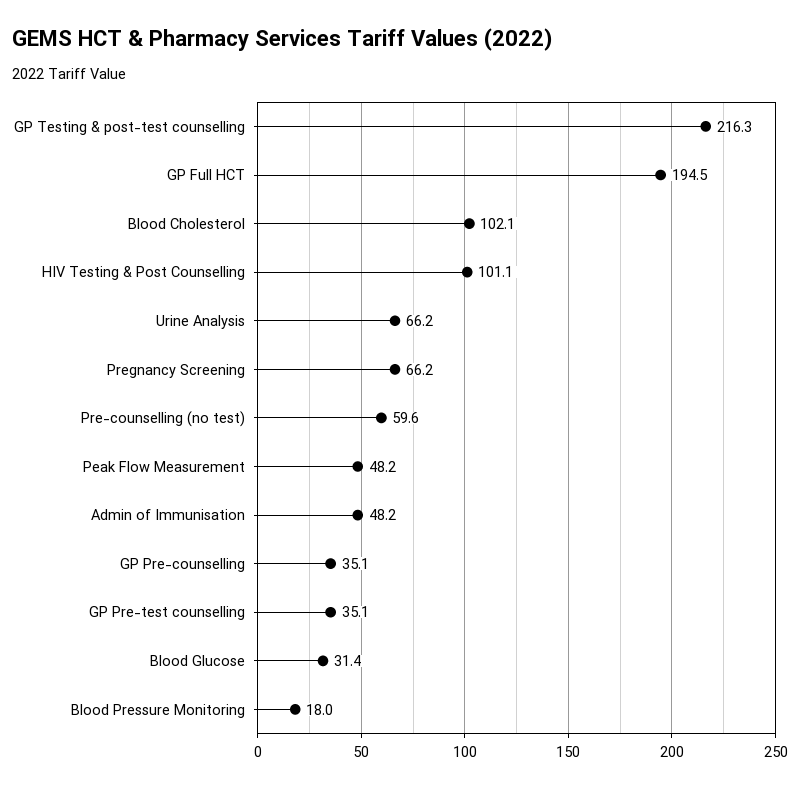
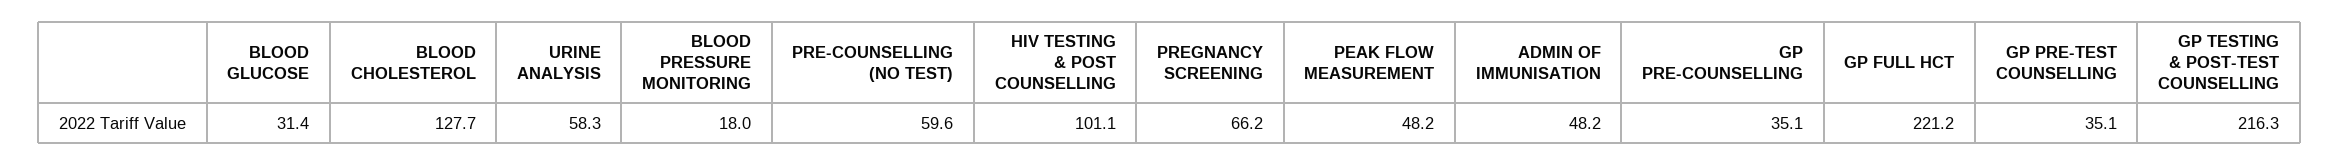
  {
    "GP Testing & post-test counselling": 216.3,
-   "GP Full HCT": 194.5,
+   "GP Full HCT": 221.2,
-   "Blood Cholesterol": 102.1,
+   "Blood Cholesterol": 127.7,
    "HIV Testing & Post Counselling": 101.1,
-   "Urine Analysis": 66.2,
+   "Urine Analysis": 58.3,
    "Pregnancy Screening": 66.2,
    "Pre-counselling (no test)": 59.6,
    "Peak Flow Measurement": 48.2,
    "Admin of Immunisation": 48.2,
    "GP Pre-counselling": 35.1,
    "GP Pre-test counselling": 35.1,
    "Blood Glucose": 31.4,
    "Blood Pressure Monitoring": 18
  }

